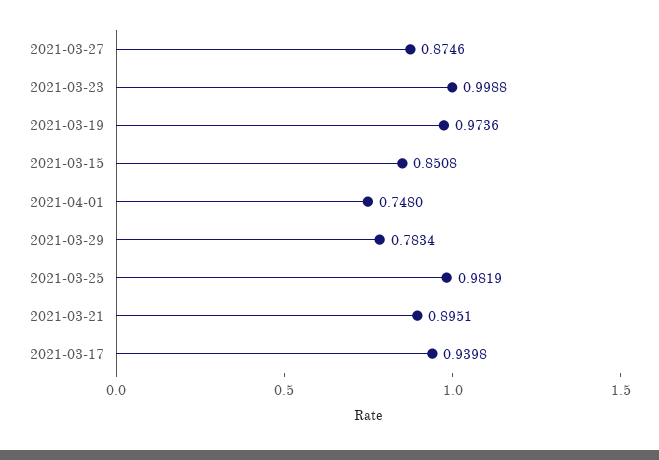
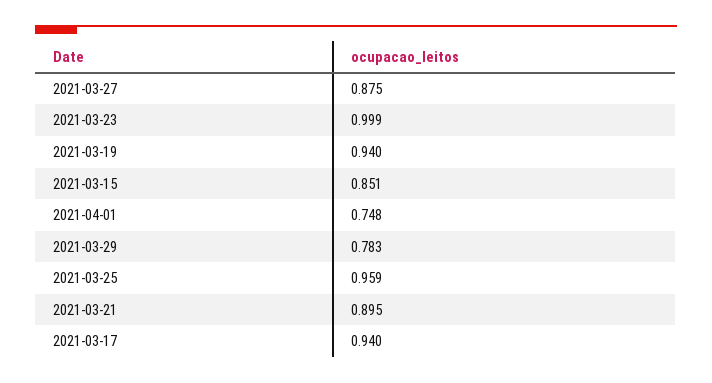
  {
    "2021-03-27": 0.8746,
    "2021-03-23": 0.9988,
-   "2021-03-19": 0.9736,
+   "2021-03-19": 0.94,
    "2021-03-15": 0.8508,
    "2021-04-01": 0.748,
    "2021-03-29": 0.7834,
-   "2021-03-25": 0.9819,
+   "2021-03-25": 0.959,
    "2021-03-21": 0.8951,
    "2021-03-17": 0.9398
  }

